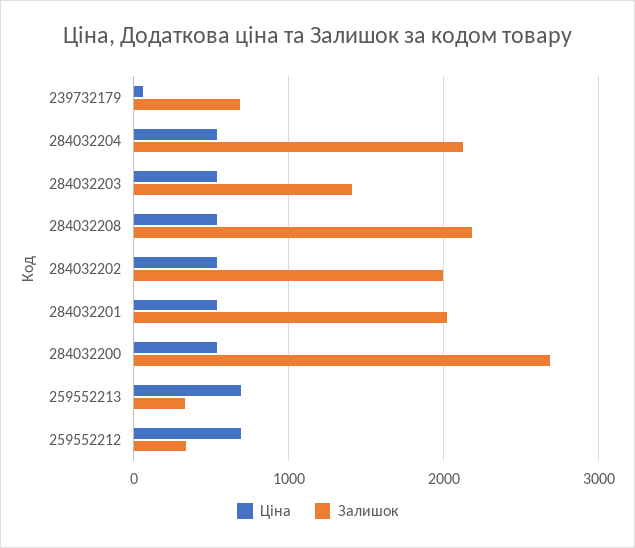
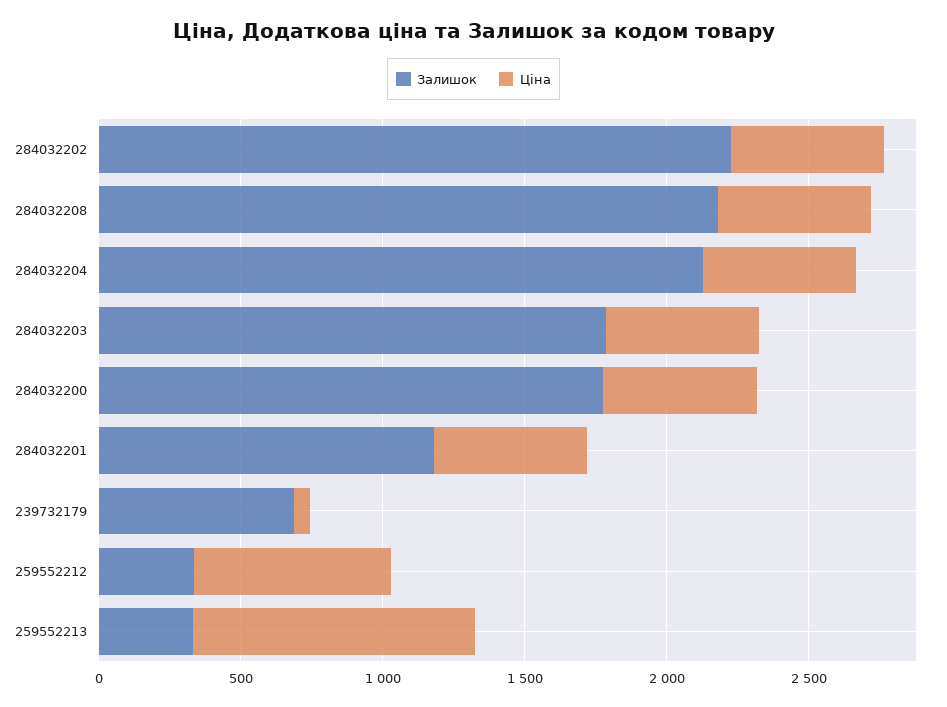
  {
    "Ціна": {
      "239732179": 100,
      "284032204": 500,
      "284032203": 500,
      "284032208": 500,
      "284032202": 500,
      "284032201": 500,
      "284032200": 500,
-     "259552213": 700,
+     "259552213": 1000,
      "259552212": 700
    },
    "Залишок": {
      "239732179": 700,
      "284032204": 2100,
-     "284032203": 1400,
+     "284032203": 1800,
      "284032208": 2200,
-     "284032202": 2000,
+     "284032202": 2200,
-     "284032201": 2000,
+     "284032201": 1200,
-     "284032200": 2700,
+     "284032200": 1800,
      "259552213": 300,
      "259552212": 300
    }
  }

